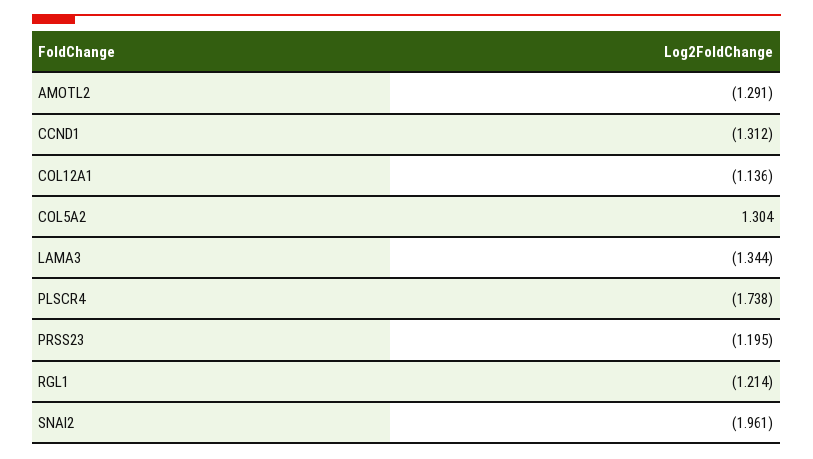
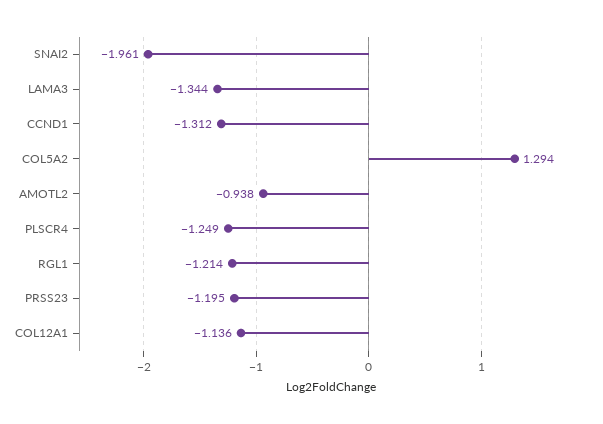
  {
-   "AMOTL2": -1.291,
+   "AMOTL2": -0.938,
    "CCND1": -1.312,
    "COL12A1": -1.136,
-   "COL5A2": 1.304,
+   "COL5A2": 1.294,
    "LAMA3": -1.344,
-   "PLSCR4": -1.738,
+   "PLSCR4": -1.249,
    "PRSS23": -1.195,
    "RGL1": -1.214,
    "SNAI2": -1.961
  }

